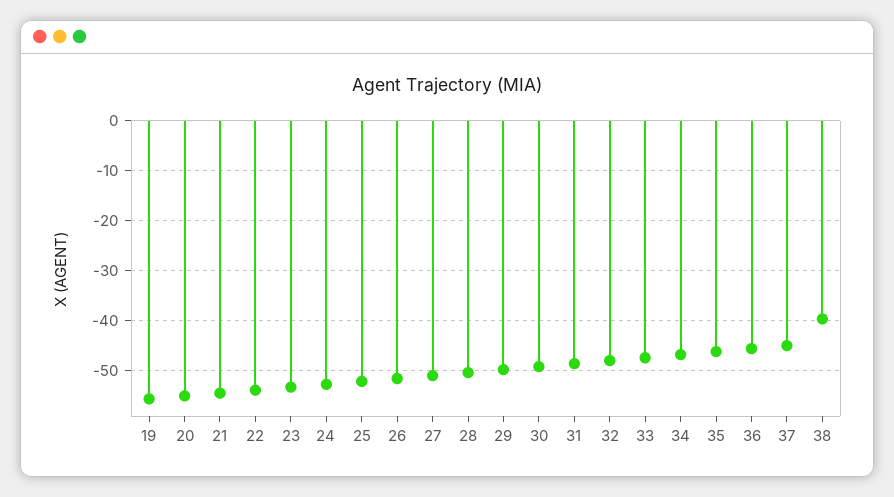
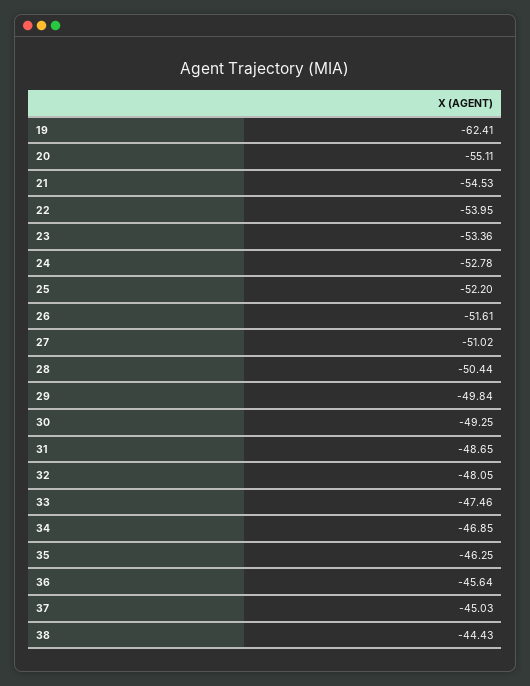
  {
-   "19": -56,
+   "19": -62.41,
    "20": -55.11,
    "21": -54.53,
    "22": -53.95,
    "23": -53.36,
    "24": -52.78,
    "25": -52.2,
    "26": -51.61,
    "27": -51.02,
    "28": -50.44,
    "29": -49.84,
    "30": -49.25,
    "31": -48.65,
    "32": -48.05,
    "33": -47.46,
    "34": -46.85,
    "35": -46.25,
    "36": -45.64,
    "37": -45.03,
-   "38": -40
+   "38": -44.43
  }

